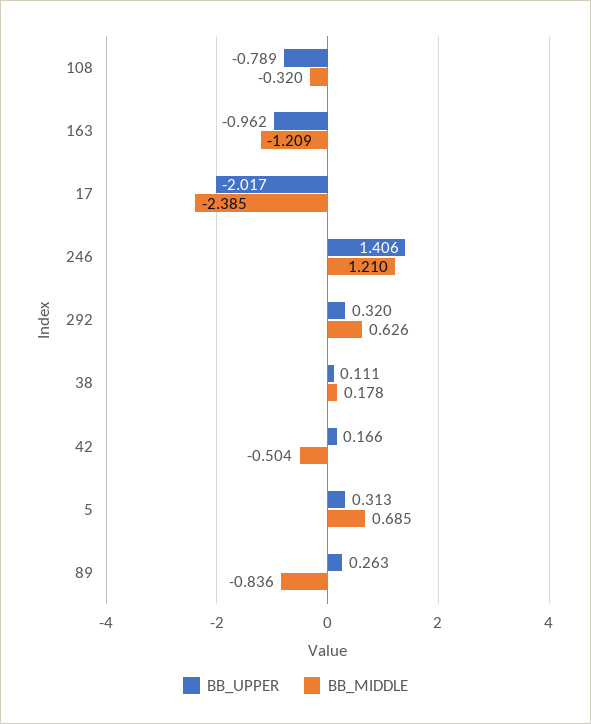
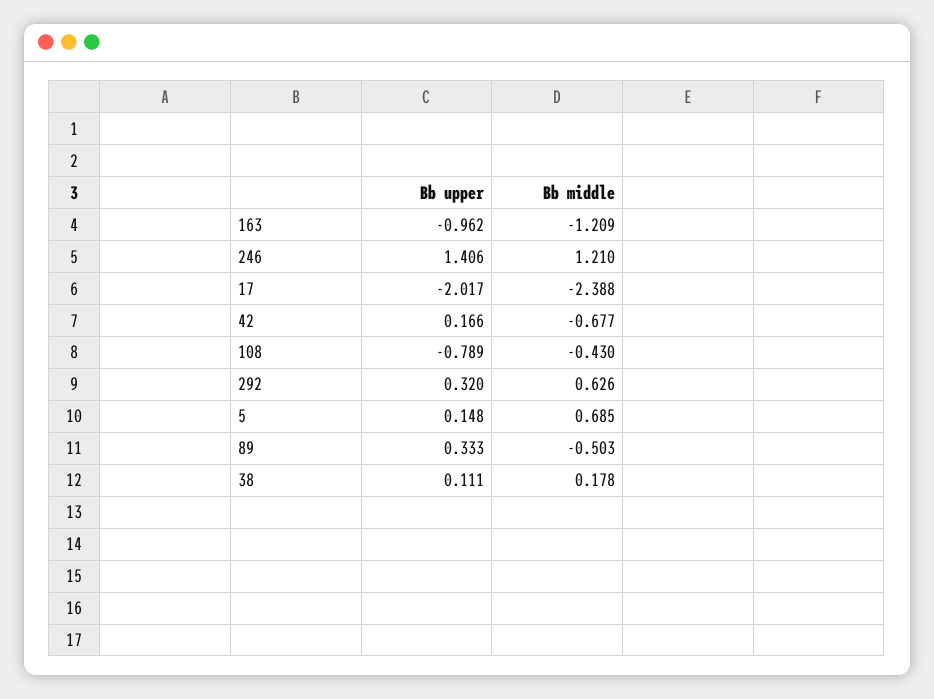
  {
    "BB_UPPER": {
      "108": -0.789,
      "163": -0.962,
      "17": -2.017,
      "246": 1.406,
      "292": 0.32,
      "38": 0.111,
      "42": 0.166,
-     "5": 0.313,
+     "5": 0.148,
-     "89": 0.263
+     "89": 0.333
    },
    "BB_MIDDLE": {
-     "108": -0.32,
+     "108": -0.43,
      "163": -1.209,
-     "17": -2.385,
+     "17": -2.388,
      "246": 1.21,
      "292": 0.626,
      "38": 0.178,
-     "42": -0.504,
+     "42": -0.677,
      "5": 0.685,
-     "89": -0.836
+     "89": -0.503
    }
  }

